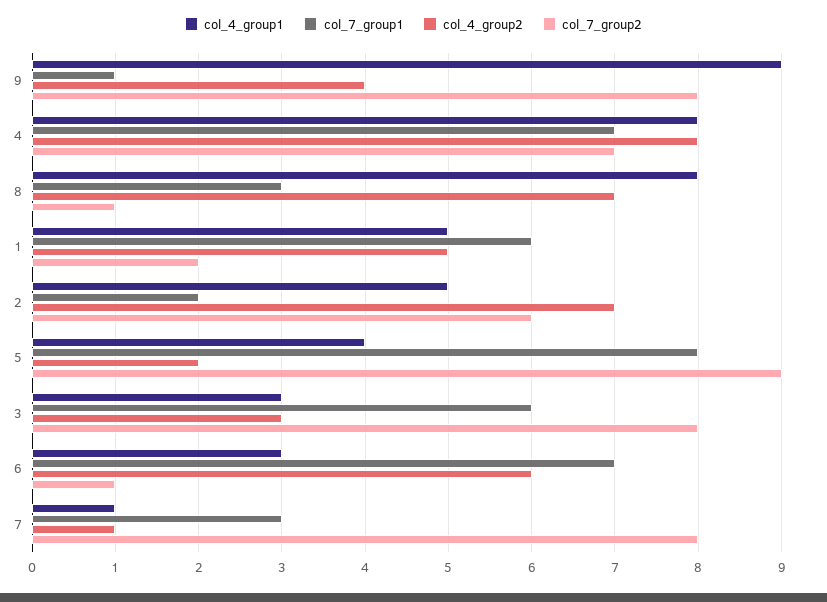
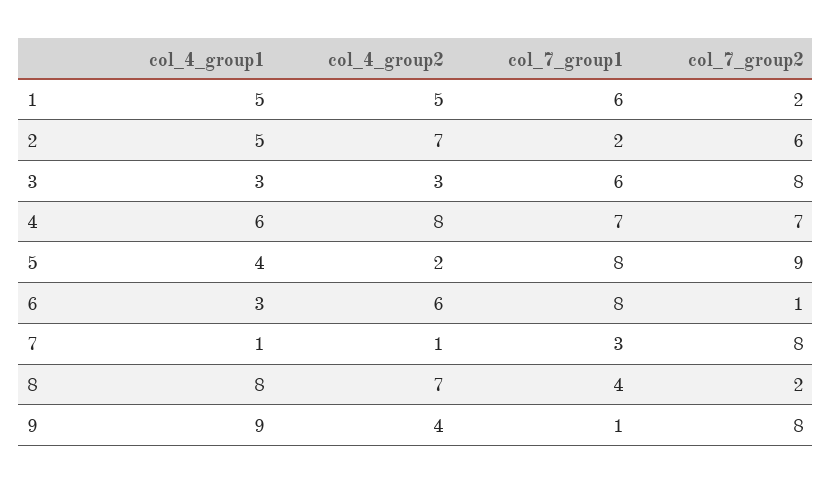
  {
    "col_4_group1": {
      "9": 9,
-     "4": 8,
+     "4": 6,
      "8": 8,
      "1": 5,
      "2": 5,
      "5": 4,
      "3": 3,
      "6": 3,
      "7": 1
    },
    "col_7_group1": {
      "9": 1,
      "4": 7,
-     "8": 3,
+     "8": 4,
      "1": 6,
      "2": 2,
      "5": 8,
      "3": 6,
-     "6": 7,
+     "6": 8,
      "7": 3
    },
    "col_4_group2": {
      "9": 4,
      "4": 8,
      "8": 7,
      "1": 5,
      "2": 7,
      "5": 2,
      "3": 3,
      "6": 6,
      "7": 1
    },
    "col_7_group2": {
      "9": 8,
      "4": 7,
-     "8": 1,
+     "8": 2,
      "1": 2,
      "2": 6,
      "5": 9,
      "3": 8,
      "6": 1,
      "7": 8
    }
  }

